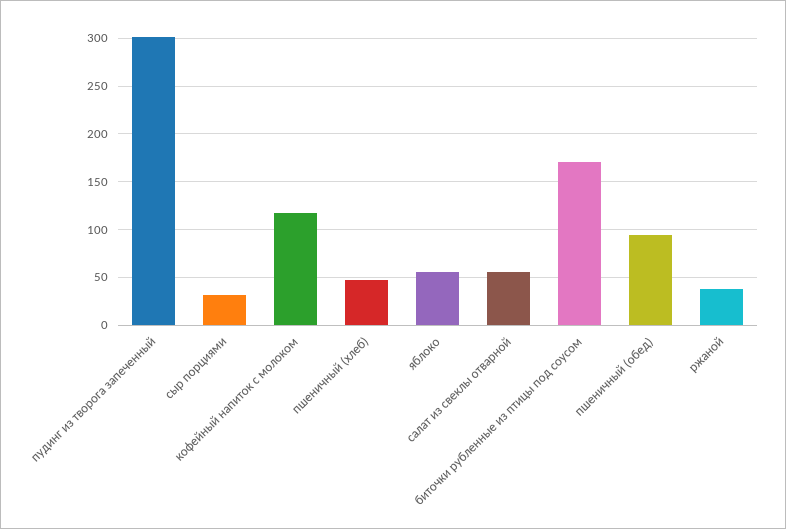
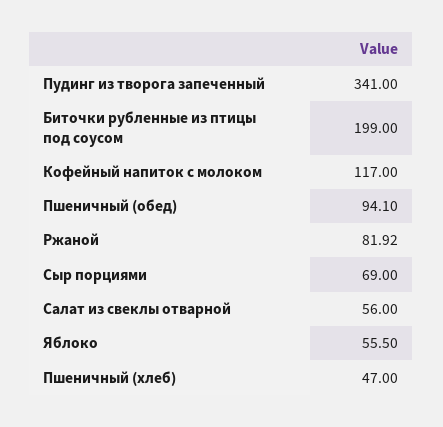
  {
-   "пудинг из творога запеченный": 300,
+   "пудинг из творога запеченный": 341,
-   "сыр порциями": 30,
+   "сыр порциями": 69,
    "кофейный напиток с молоком": 117,
    "пшеничный (хлеб)": 47,
    "яблоко": 55.5,
    "салат из свеклы отварной": 56,
-   "биточки рубленные из птицы под соусом": 170,
+   "биточки рубленные из птицы под соусом": 199,
    "пшеничный (обед)": 94.1,
-   "ржаной": 40
+   "ржаной": 81.92
  }

